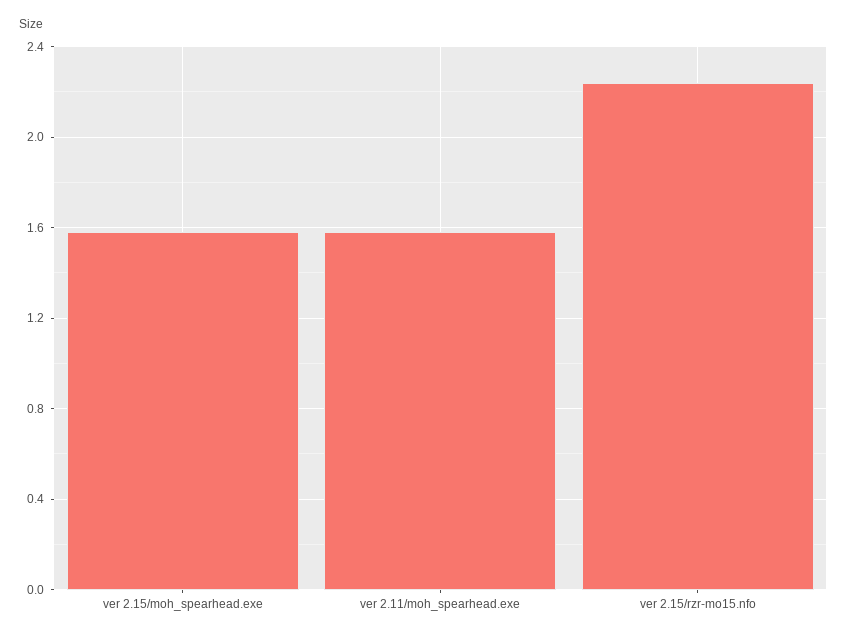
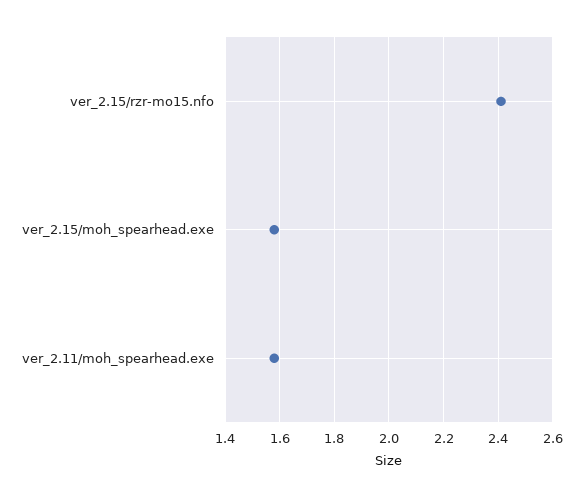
  {
    "ver 2.15/moh_spearhead.exe": 1.6,
    "ver 2.11/moh_spearhead.exe": 1.6,
-   "ver 2.15/rzr-mo15.nfo": 2.25
+   "ver 2.15/rzr-mo15.nfo": 2.4
  }

